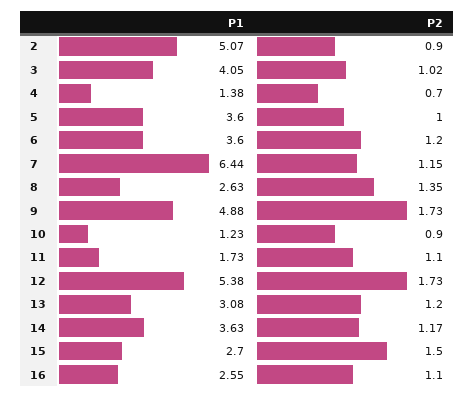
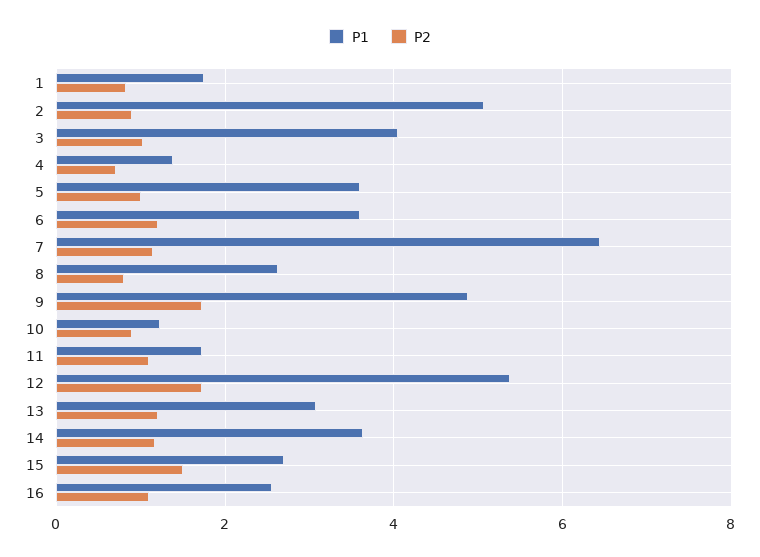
  {
    "P1": {
      "2": 5.07,
      "3": 4.05,
      "4": 1.38,
      "5": 3.6,
      "6": 3.6,
      "7": 6.44,
      "8": 2.63,
      "9": 4.88,
      "10": 1.23,
      "11": 1.73,
      "12": 5.38,
      "13": 3.08,
      "14": 3.63,
      "15": 2.7,
-     "16": 2.55
+     "16": 2.55,
+     "1": 1.8
    },
    "P2": {
      "2": 0.9,
      "3": 1.02,
      "4": 0.7,
      "5": 1,
      "6": 1.2,
      "7": 1.15,
-     "8": 1.35,
+     "8": 0.8,
      "9": 1.73,
      "10": 0.9,
      "11": 1.1,
      "12": 1.73,
      "13": 1.2,
      "14": 1.17,
      "15": 1.5,
-     "16": 1.1
+     "16": 1.1,
+     "1": 0.8
    }
  }

